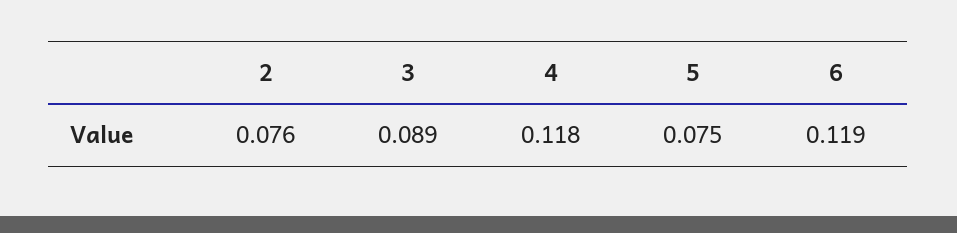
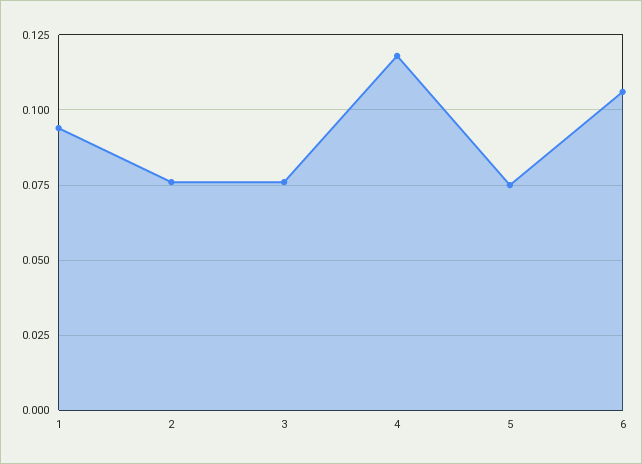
  {
    "2": 0.076,
-   "3": 0.089,
+   "3": 0.075,
    "4": 0.118,
    "5": 0.075,
-   "6": 0.119
+   "6": 0.105,
+   "1": 0.095
  }

